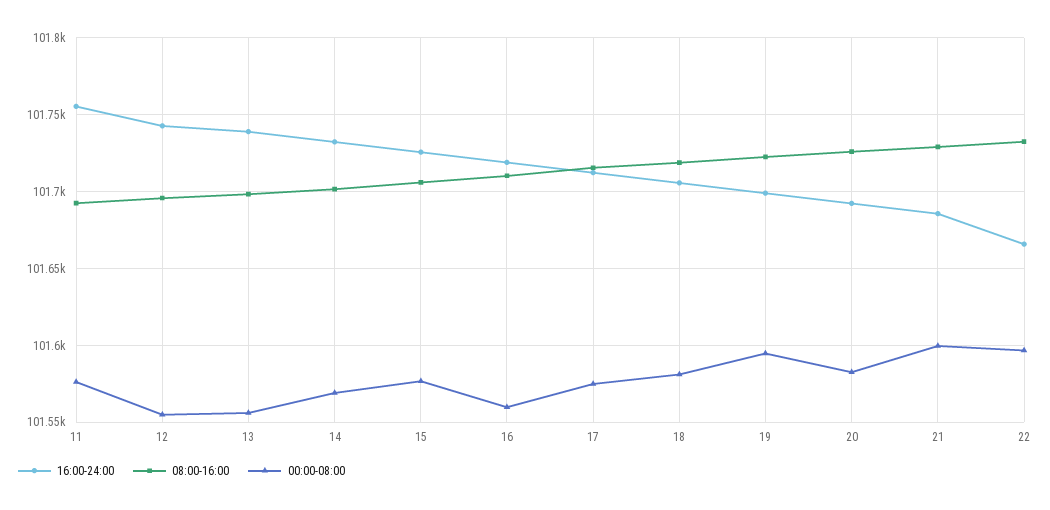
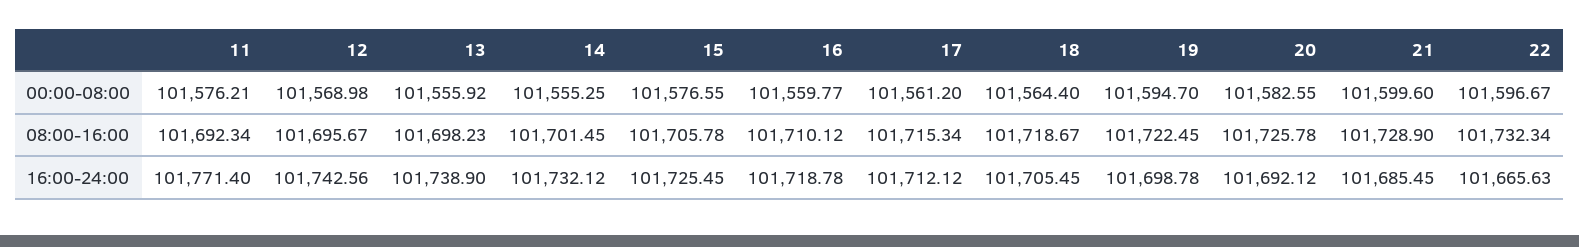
  {
    "16:00-24:00": {
-     "11": 101755,
+     "11": 101771.4,
      "12": 101742.56,
      "13": 101738.9,
      "14": 101732.12,
      "15": 101725.45,
      "16": 101718.78,
      "17": 101712.12,
      "18": 101705.45,
      "19": 101698.78,
      "20": 101692.12,
      "21": 101685.45,
      "22": 101665.63
    },
    "08:00-16:00": {
      "11": 101692.34,
      "12": 101695.67,
      "13": 101698.23,
      "14": 101701.45,
      "15": 101705.78,
      "16": 101710.12,
      "17": 101715.34,
      "18": 101718.67,
      "19": 101722.45,
      "20": 101725.78,
      "21": 101728.9,
      "22": 101732.34
    },
    "00:00-08:00": {
      "11": 101576.21,
-     "12": 101555,
+     "12": 101568.98,
      "13": 101555.92,
-     "14": 101570,
+     "14": 101555.25,
      "15": 101576.55,
      "16": 101559.77,
-     "17": 101575,
+     "17": 101561.2,
-     "18": 101580,
+     "18": 101564.4,
      "19": 101594.7,
      "20": 101582.55,
      "21": 101599.6,
      "22": 101596.67
    }
  }

